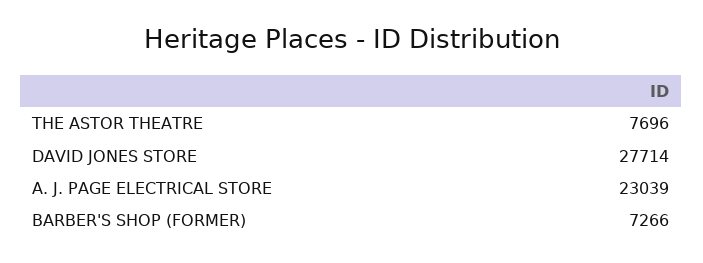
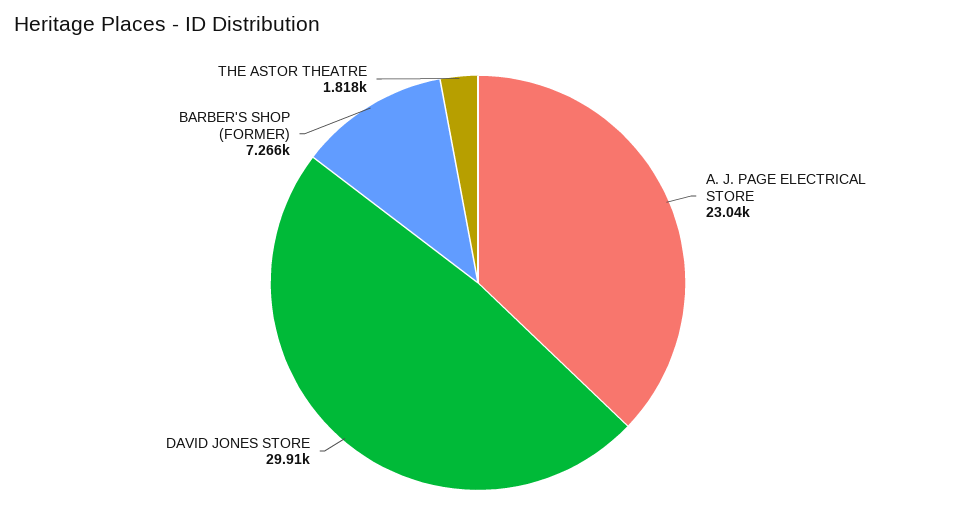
  {
-   "THE ASTOR THEATRE": 7696,
+   "THE ASTOR THEATRE": 1818,
-   "DAVID JONES STORE": 27714,
+   "DAVID JONES STORE": 29910,
    "A. J. PAGE ELECTRICAL STORE": 23039,
    "BARBER'S SHOP (FORMER)": 7266
  }

